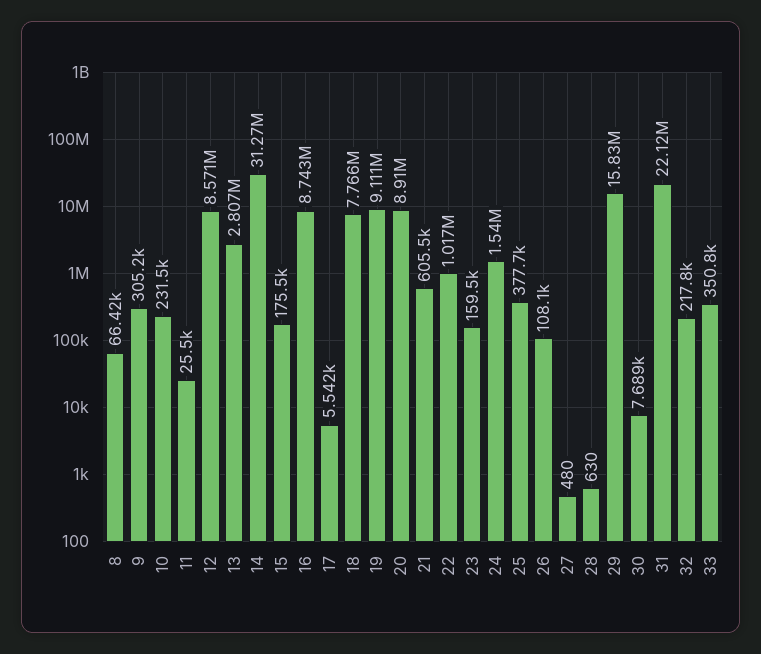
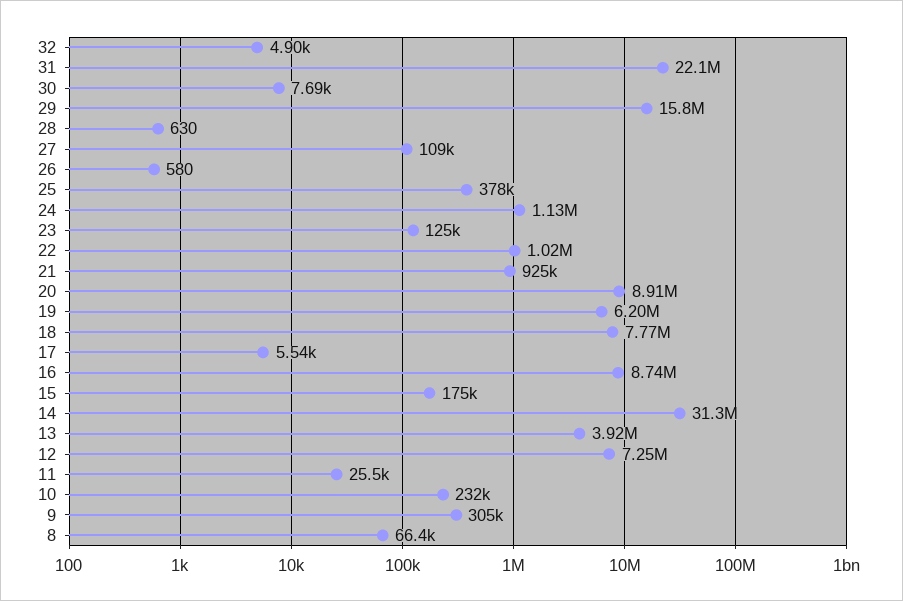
  {
    "8": 66420,
    "9": 305200,
    "10": 231500,
    "11": 25500,
-   "12": 8571000,
+   "12": 7250000,
-   "13": 2807000,
+   "13": 3920000,
    "14": 31270000,
    "15": 175500,
    "16": 8743000,
    "17": 5542,
    "18": 7766000,
-   "19": 9111000,
+   "19": 6200000,
    "20": 8910000,
-   "21": 605500,
+   "21": 925000,
    "22": 1017000,
-   "23": 159500,
+   "23": 125000,
-   "24": 1540000,
+   "24": 1130000,
    "25": 377700,
-   "26": 108100,
+   "26": 580,
-   "27": 480,
+   "27": 109000,
    "28": 630,
    "29": 15830000,
    "30": 7689,
    "31": 22120000,
-   "32": 217800,
+   "32": 4900
-   "33": 350800
  }

